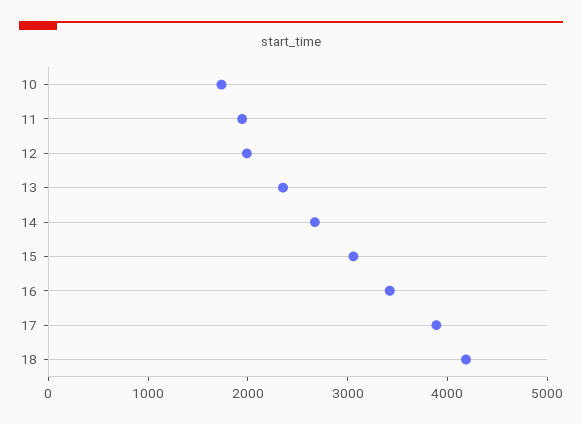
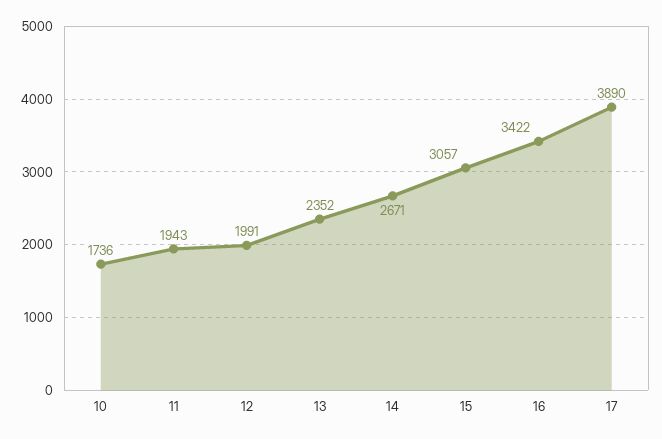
  {
    "10": 1736,
    "11": 1943,
    "12": 1991,
    "13": 2352,
    "14": 2671,
    "15": 3057,
    "16": 3422,
-   "17": 3890,
+   "17": 3890
-   "18": 4200
  }

